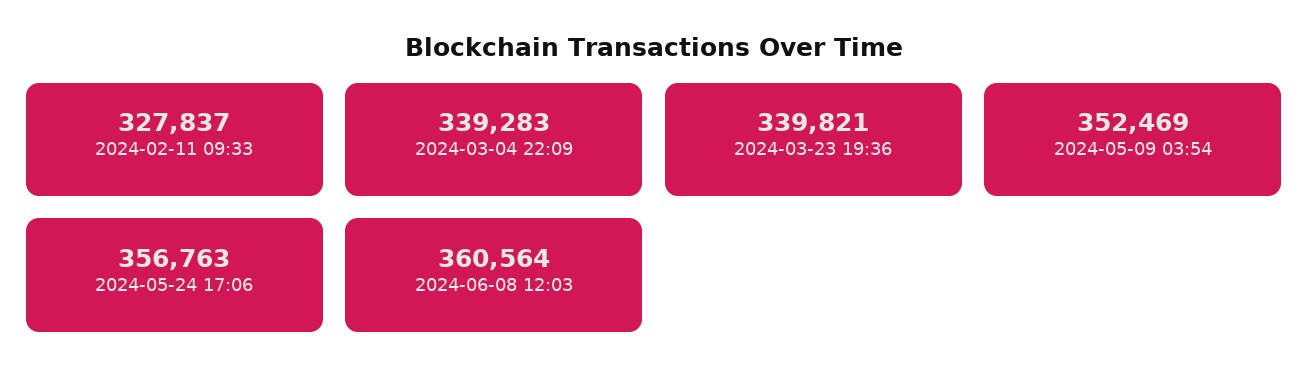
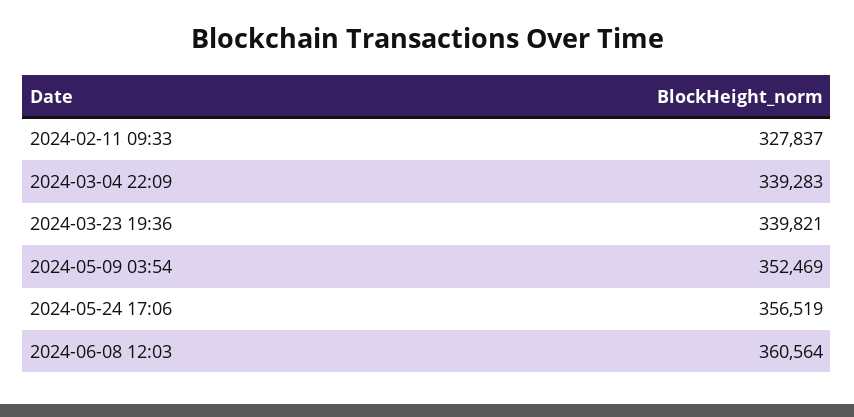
  {
    "2024-02-11 09:33": 327837,
    "2024-03-04 22:09": 339283,
    "2024-03-23 19:36": 339821,
    "2024-05-09 03:54": 352469,
-   "2024-05-24 17:06": 356763,
+   "2024-05-24 17:06": 356519,
    "2024-06-08 12:03": 360564
  }

